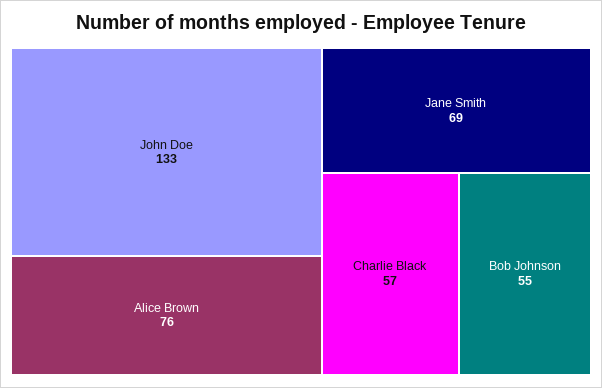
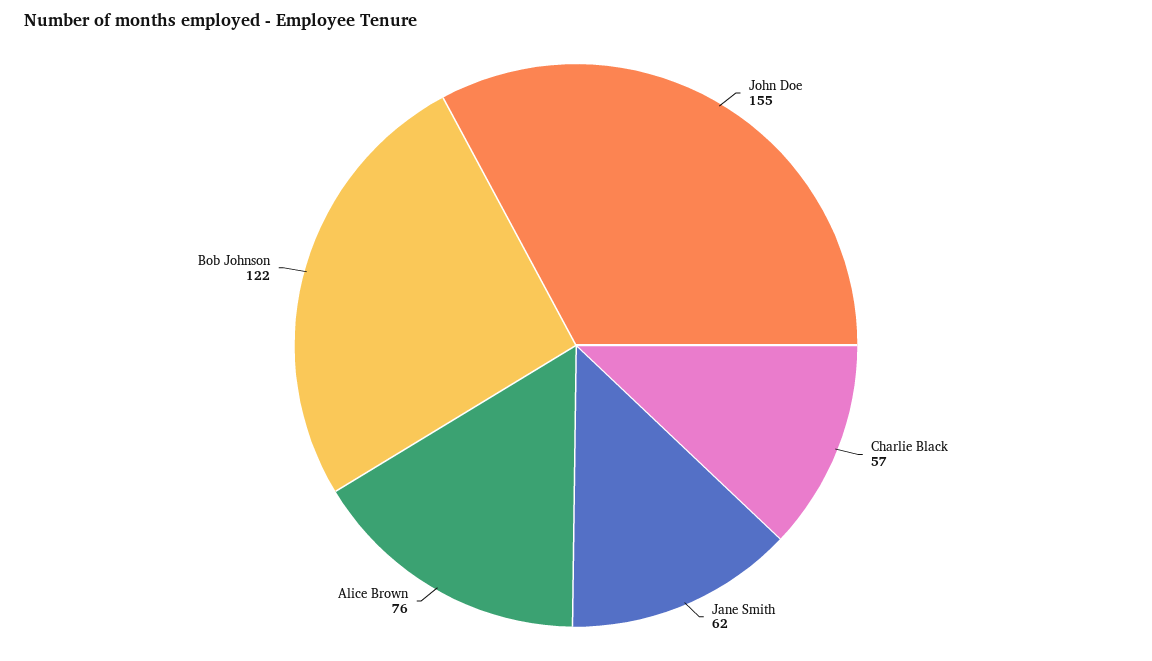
  {
-   "John Doe": 133,
+   "John Doe": 155,
    "Alice Brown": 76,
-   "Jane Smith": 69,
+   "Jane Smith": 62,
    "Charlie Black": 57,
-   "Bob Johnson": 55
+   "Bob Johnson": 122
  }

